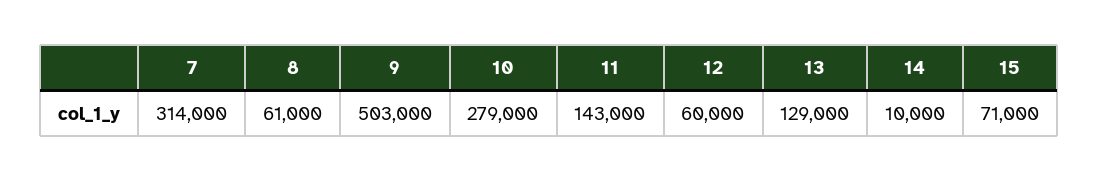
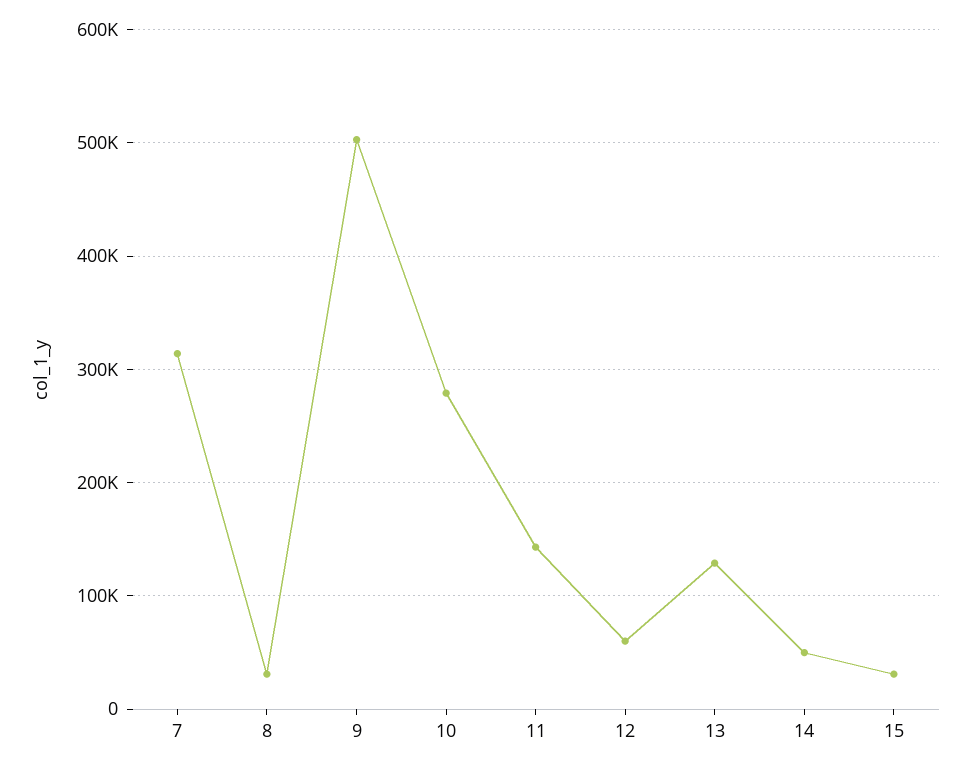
  {
    "7": 314000,
-   "8": 61000,
+   "8": 30000,
    "9": 503000,
    "10": 279000,
    "11": 143000,
    "12": 60000,
    "13": 129000,
-   "14": 10000,
+   "14": 50000,
-   "15": 71000
+   "15": 30000
  }

